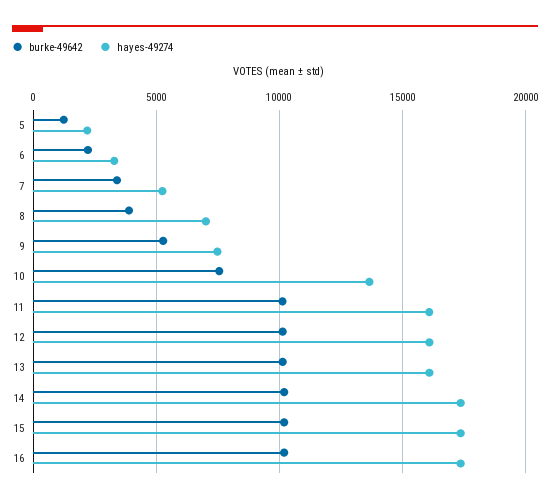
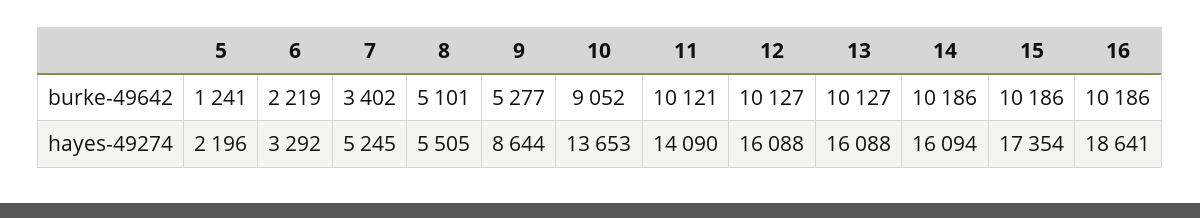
  {
    "burke-49642": {
      "5": 1241,
      "6": 2219,
      "7": 3402,
-     "8": 4000,
+     "8": 5101,
      "9": 5277,
-     "10": 7500,
+     "10": 9052,
      "11": 10121,
      "12": 10127,
      "13": 10127,
      "14": 10186,
      "15": 10186,
      "16": 10186
    },
    "hayes-49274": {
      "5": 2196,
      "6": 3292,
      "7": 5245,
-     "8": 7000,
+     "8": 5505,
-     "9": 7500,
+     "9": 8644,
      "10": 13653,
-     "11": 16000,
+     "11": 14090,
      "12": 16088,
      "13": 16088,
-     "14": 17500,
+     "14": 16094,
      "15": 17354,
-     "16": 17500
+     "16": 18641
    }
  }

